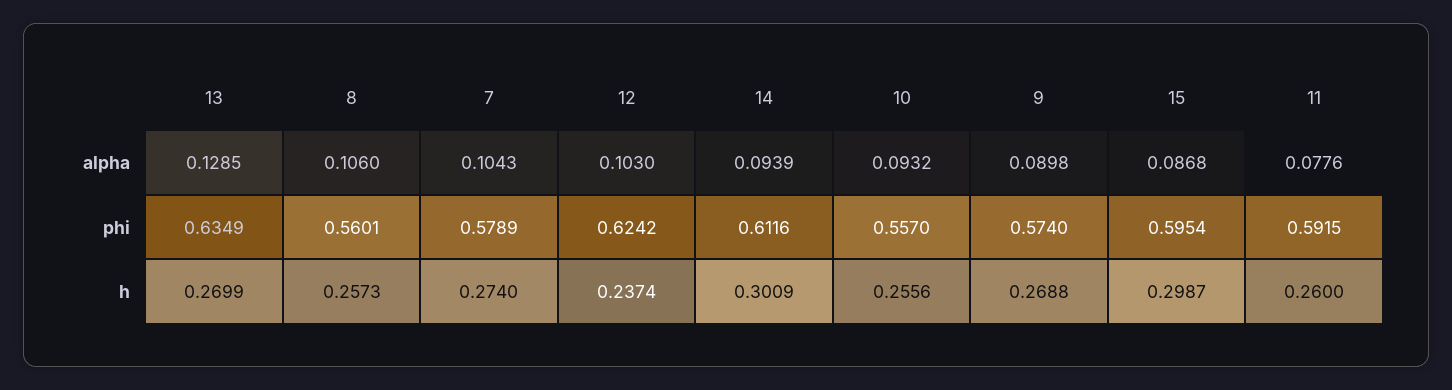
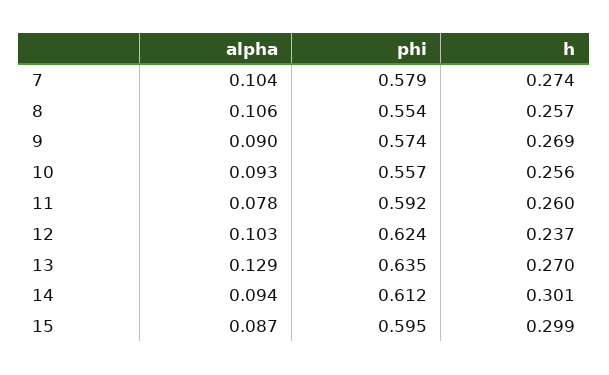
  {
    "13": {
      "alpha": 0.1285,
      "phi": 0.6349,
      "h": 0.2699
    },
    "8": {
      "alpha": 0.106,
-     "phi": 0.5601,
+     "phi": 0.554,
      "h": 0.2573
    },
    "7": {
      "alpha": 0.1043,
      "phi": 0.5789,
      "h": 0.274
    },
    "12": {
      "alpha": 0.103,
      "phi": 0.6242,
      "h": 0.2374
    },
    "14": {
      "alpha": 0.0939,
      "phi": 0.6116,
      "h": 0.3009
    },
    "10": {
      "alpha": 0.0932,
      "phi": 0.557,
      "h": 0.2556
    },
    "9": {
      "alpha": 0.0898,
      "phi": 0.574,
      "h": 0.2688
    },
    "15": {
      "alpha": 0.0868,
      "phi": 0.5954,
      "h": 0.2987
    },
    "11": {
      "alpha": 0.0776,
      "phi": 0.5915,
      "h": 0.26
    }
  }

